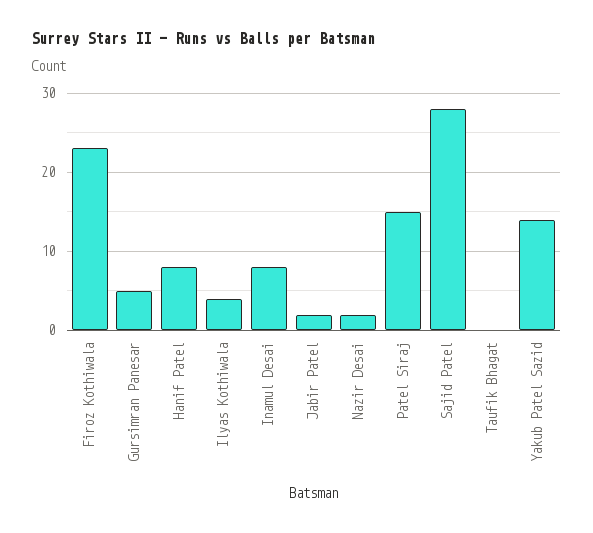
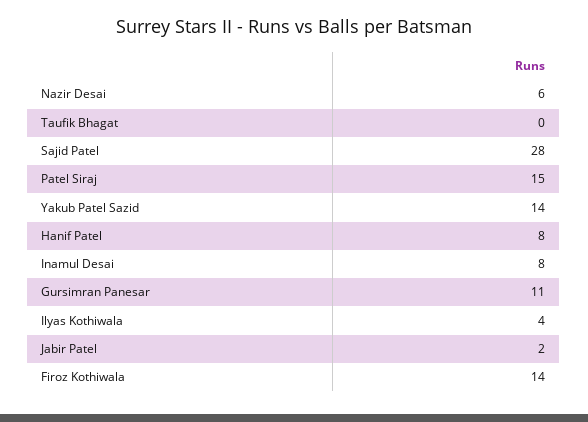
  {
-   "Firoz Kothiwala": 23,
+   "Firoz Kothiwala": 14,
-   "Gursimran Panesar": 5,
+   "Gursimran Panesar": 11,
    "Hanif Patel": 8,
    "Ilyas Kothiwala": 4,
    "Inamul Desai": 8,
    "Jabir Patel": 2,
-   "Nazir Desai": 2,
+   "Nazir Desai": 6,
    "Patel Siraj": 15,
    "Sajid Patel": 28,
    "Taufik Bhagat": 0,
    "Yakub Patel Sazid": 14
  }

